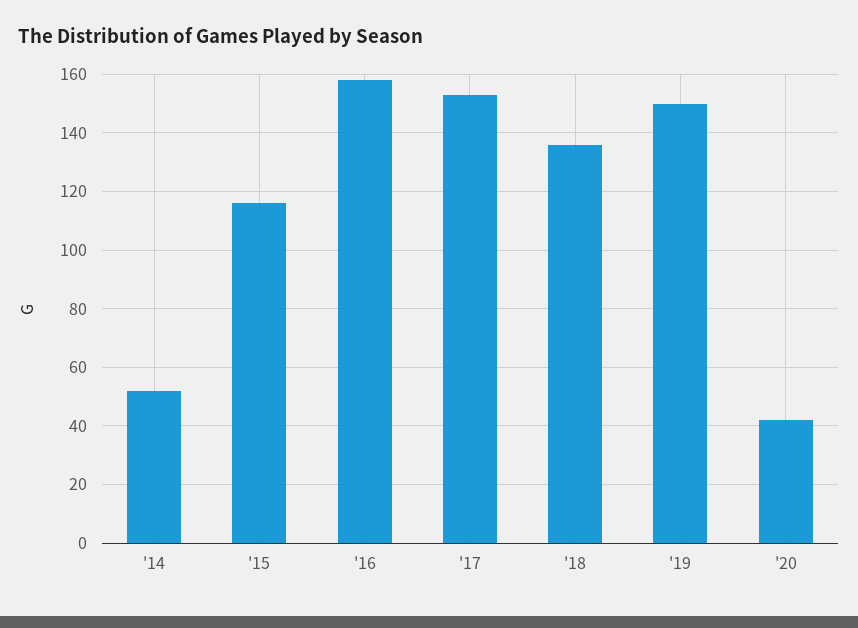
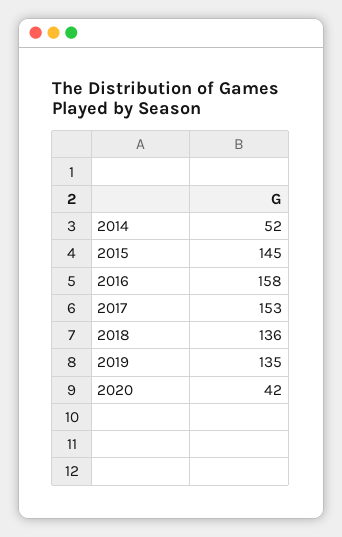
  {
    "'14": 52,
-   "'15": 115,
+   "'15": 145,
    "'16": 158,
    "'17": 153,
    "'18": 136,
-   "'19": 150,
+   "'19": 135,
    "'20": 42
  }

